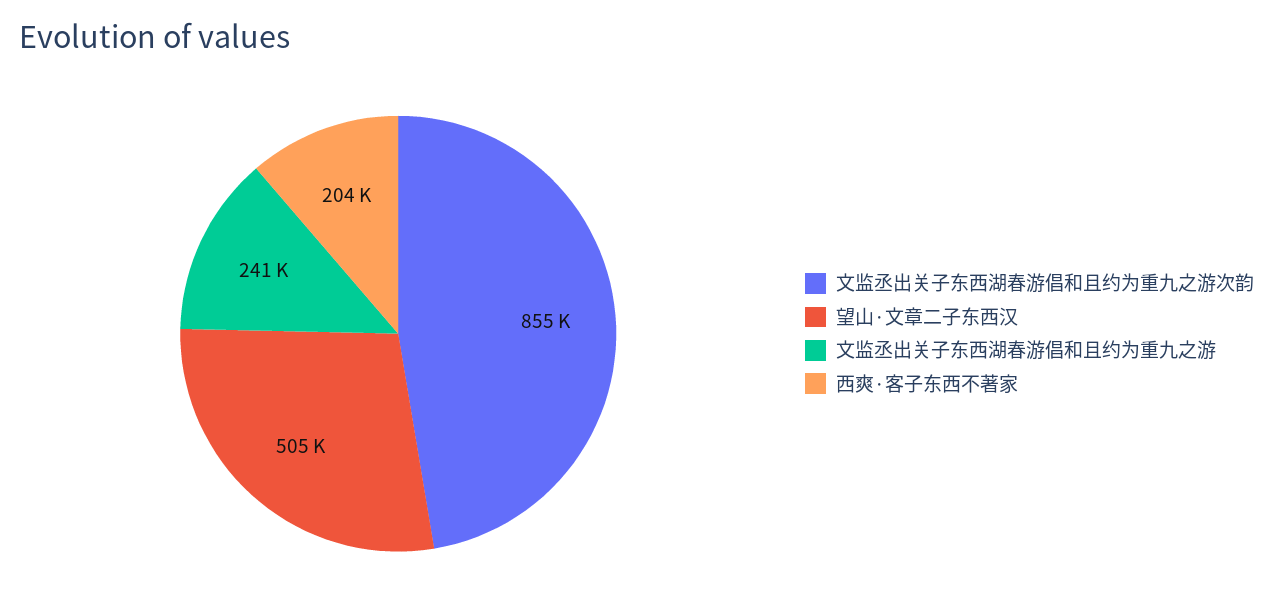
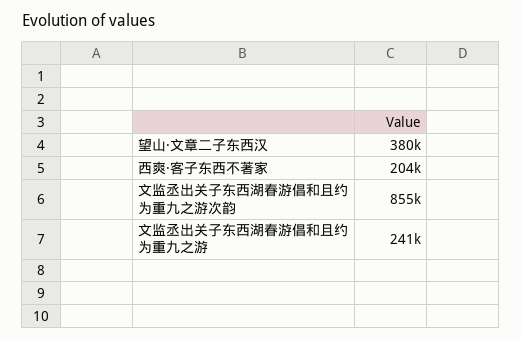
  {
    "文监丞出关子东西湖春游倡和且约为重九之游次韵": 855000,
-   "望山·文章二子东西汉": 505000,
+   "望山·文章二子东西汉": 380000,
    "文监丞出关子东西湖春游倡和且约为重九之游": 241000,
    "西爽·客子东西不著家": 204000
  }

